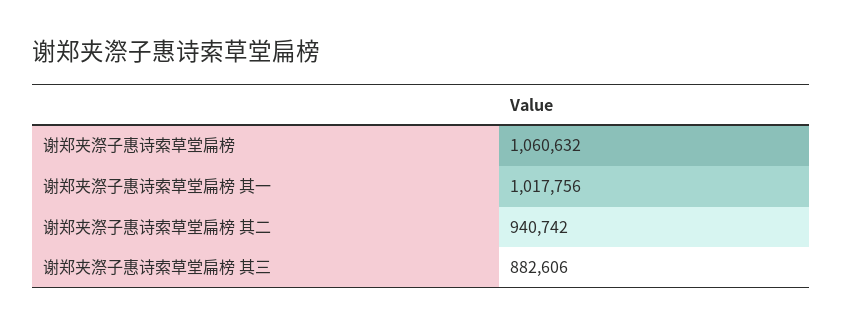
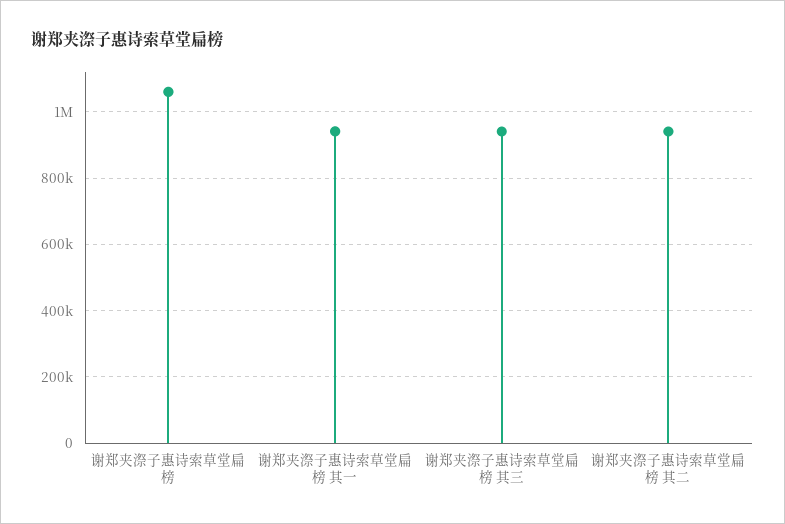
  {
    "谢郑夹漈子惠诗索草堂扁榜": 1060632,
-   "谢郑夹漈子惠诗索草堂扁榜 其一": 1017756,
+   "谢郑夹漈子惠诗索草堂扁榜 其一": 940000,
    "谢郑夹漈子惠诗索草堂扁榜 其二": 940742,
-   "谢郑夹漈子惠诗索草堂扁榜 其三": 882606
+   "谢郑夹漈子惠诗索草堂扁榜 其三": 940000
  }

